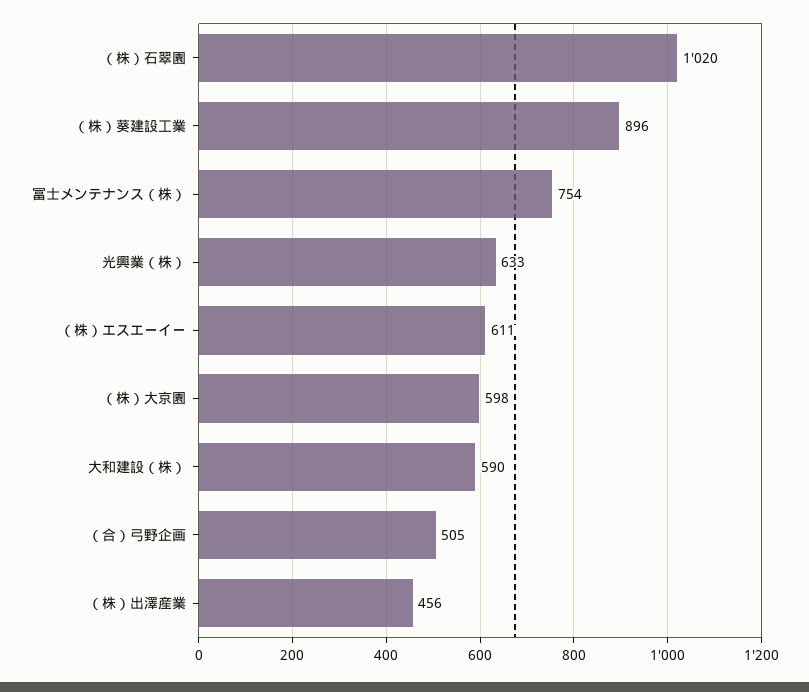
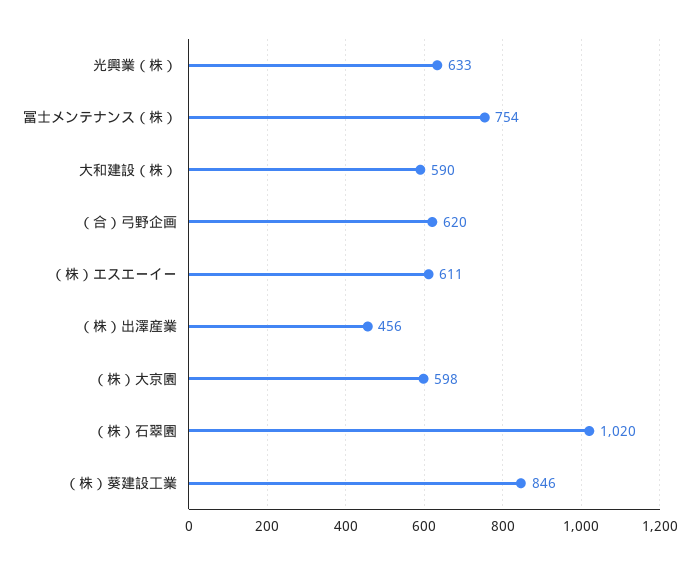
  {
    "（株）石翠園": 1020,
-   "（株）葵建設工業": 896,
+   "（株）葵建設工業": 846,
    "冨士メンテナンス（株）": 754,
    "光興業（株）": 633,
    "（株）エスエーイー": 611,
    "（株）大京園": 598,
    "大和建設（株）": 590,
-   "（合）弓野企画": 505,
+   "（合）弓野企画": 620,
    "（株）出澤産業": 456
  }

